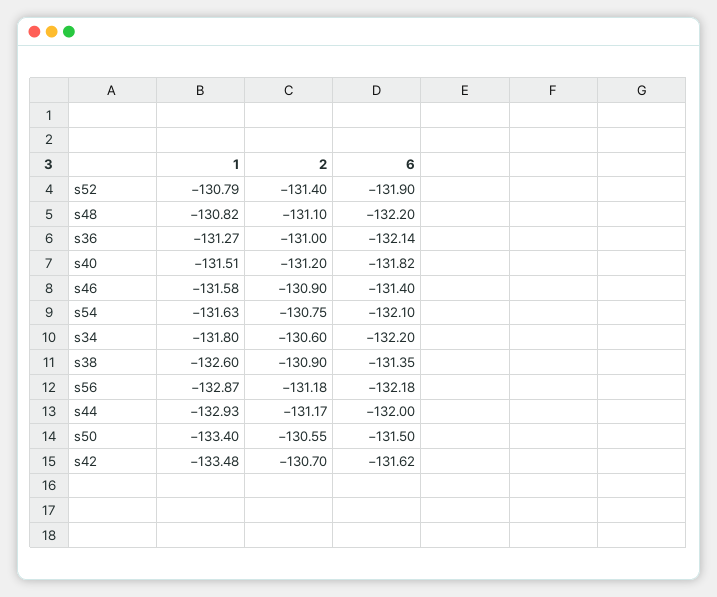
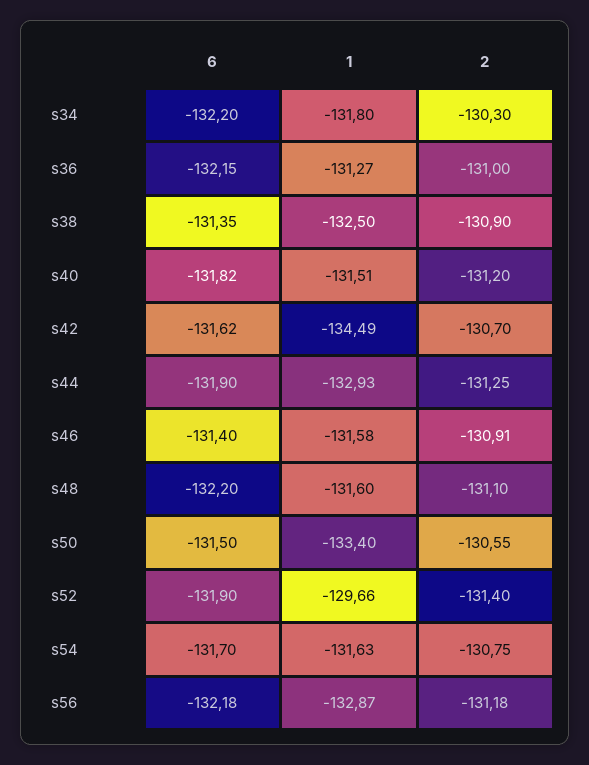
  {
    "1": {
-     "s52": -130.79,
+     "s52": -129.66,
-     "s48": -130.82,
+     "s48": -131.6,
      "s36": -131.27,
      "s40": -131.51,
      "s46": -131.58,
      "s54": -131.63,
      "s34": -131.8,
-     "s38": -132.6,
+     "s38": -132.5,
      "s56": -132.87,
      "s44": -132.93,
      "s50": -133.4,
-     "s42": -133.48
+     "s42": -134.49
    },
    "2": {
      "s52": -131.4,
      "s48": -131.1,
      "s36": -131,
      "s40": -131.2,
-     "s46": -130.9,
+     "s46": -130.91,
      "s54": -130.75,
-     "s34": -130.6,
+     "s34": -130.3,
      "s38": -130.9,
      "s56": -131.18,
-     "s44": -131.17,
+     "s44": -131.25,
      "s50": -130.55,
      "s42": -130.7
    },
    "6": {
      "s52": -131.9,
      "s48": -132.2,
-     "s36": -132.14,
+     "s36": -132.15,
      "s40": -131.82,
      "s46": -131.4,
-     "s54": -132.1,
+     "s54": -131.7,
      "s34": -132.2,
      "s38": -131.35,
      "s56": -132.18,
-     "s44": -132,
+     "s44": -131.9,
      "s50": -131.5,
      "s42": -131.62
    }
  }

